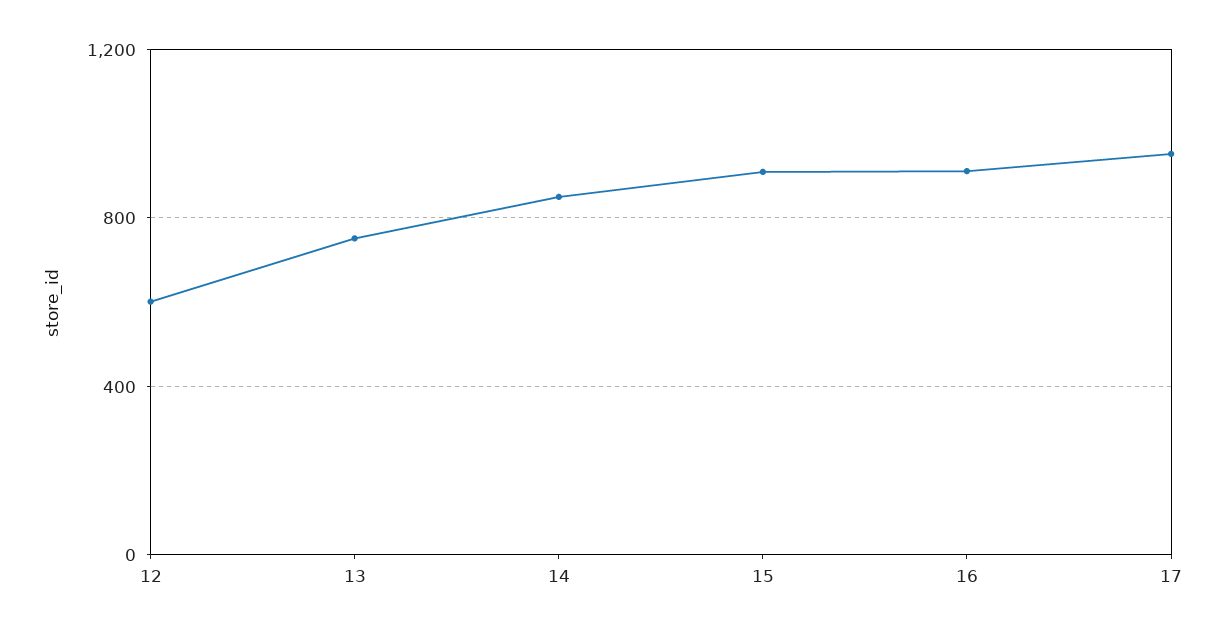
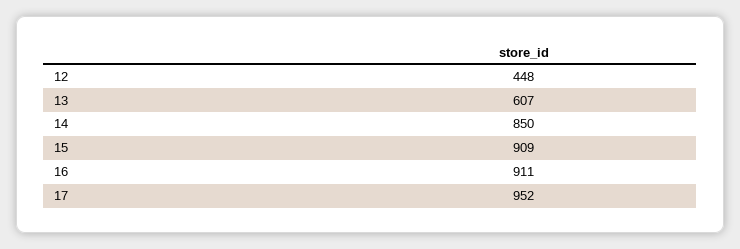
  {
-   "12": 600,
+   "12": 448,
-   "13": 750,
+   "13": 607,
    "14": 850,
    "15": 909,
    "16": 911,
    "17": 952
  }

